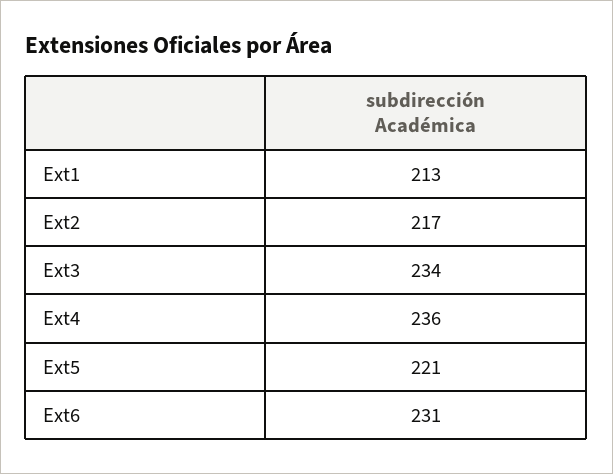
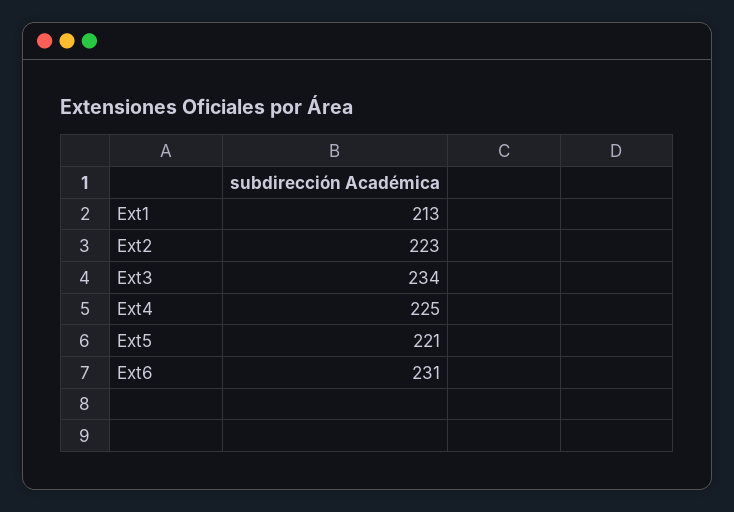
  {
    "Ext1": 213,
-   "Ext2": 217,
+   "Ext2": 223,
    "Ext3": 234,
-   "Ext4": 236,
+   "Ext4": 225,
    "Ext5": 221,
    "Ext6": 231
  }

